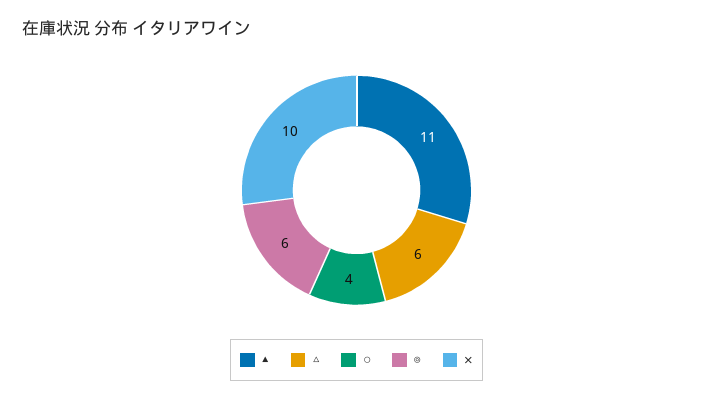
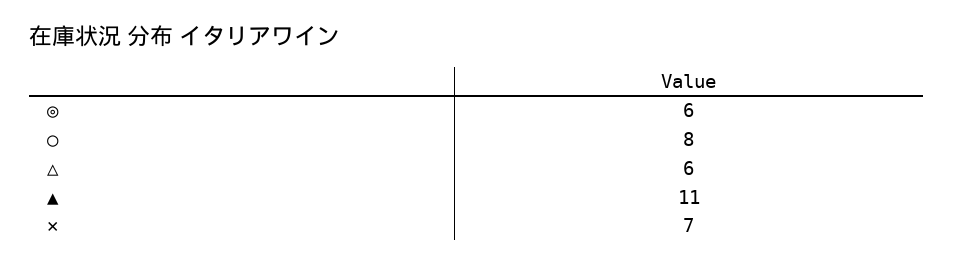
  {
    "▲": 11,
    "△": 6,
-   "○": 4,
+   "○": 8,
    "◎": 6,
-   "✕": 10
+   "✕": 7
  }

